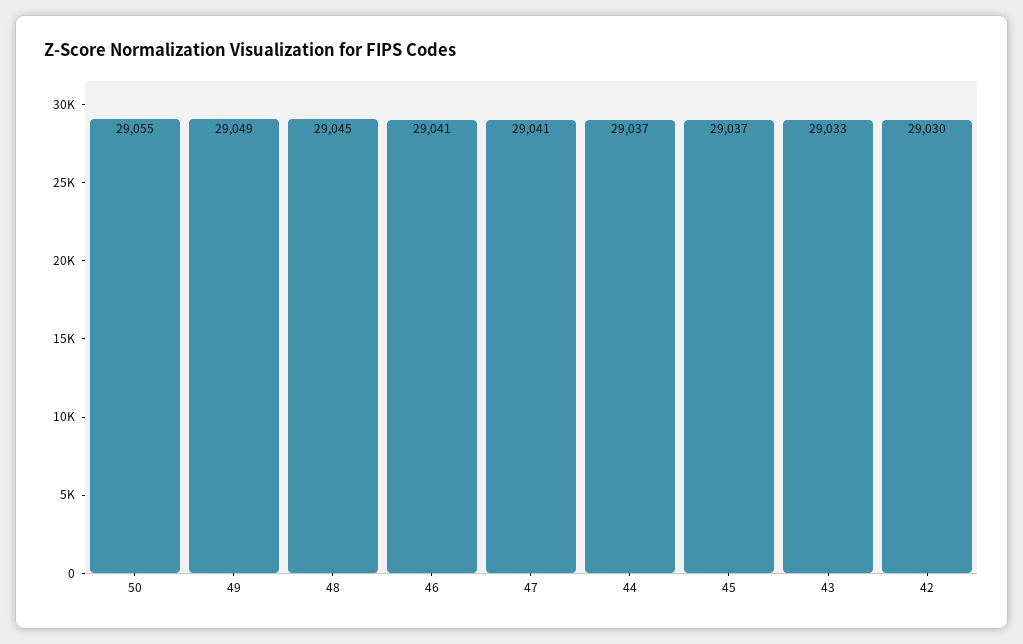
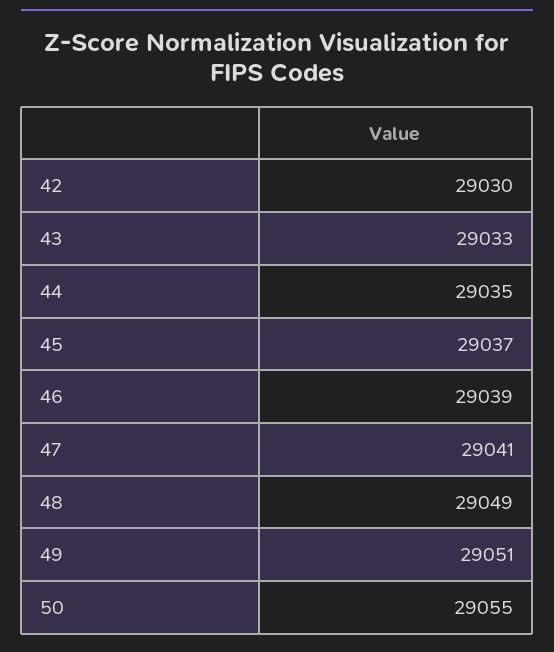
  {
    "50": 29055,
-   "49": 29049,
+   "49": 29051,
-   "48": 29045,
+   "48": 29049,
-   "46": 29041,
+   "46": 29039,
    "47": 29041,
-   "44": 29037,
+   "44": 29035,
    "45": 29037,
    "43": 29033,
    "42": 29030
  }

